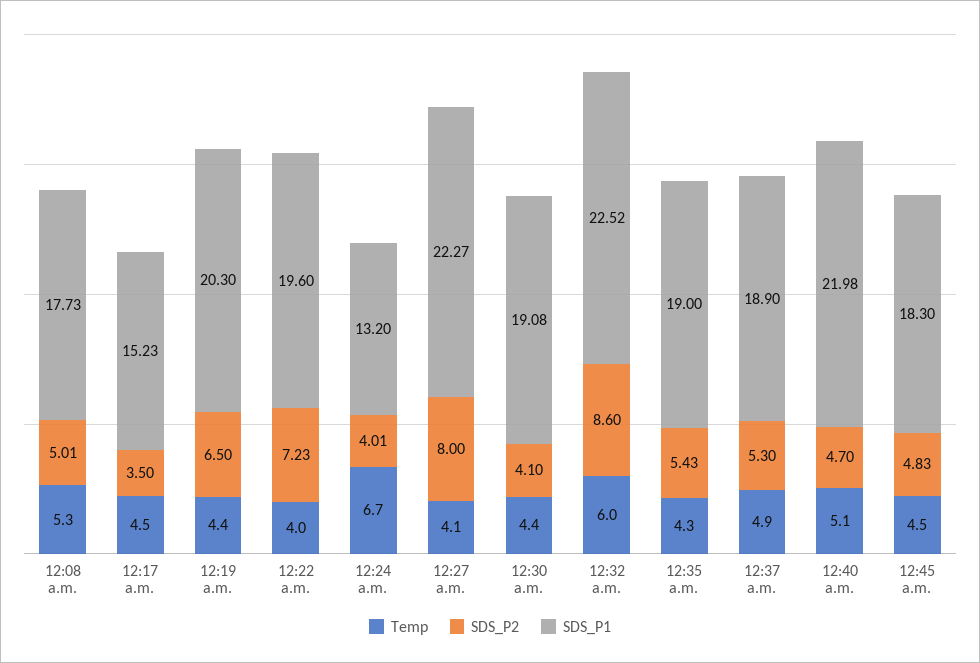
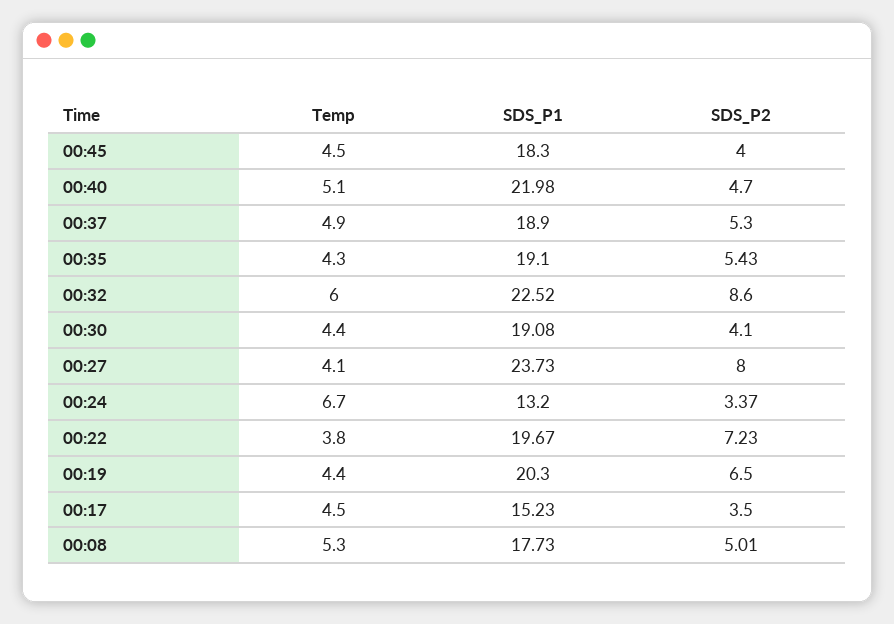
  {
    "Temp": {
      "12:08 a.m.": 5.3,
      "12:17 a.m.": 4.5,
      "12:19 a.m.": 4.4,
-     "12:22 a.m.": 4,
+     "12:22 a.m.": 3.8,
      "12:24 a.m.": 6.7,
      "12:27 a.m.": 4.1,
      "12:30 a.m.": 4.4,
      "12:32 a.m.": 6,
      "12:35 a.m.": 4.3,
      "12:37 a.m.": 4.9,
      "12:40 a.m.": 5.1,
      "12:45 a.m.": 4.5
    },
    "SDS_P2": {
      "12:08 a.m.": 5.01,
      "12:17 a.m.": 3.5,
      "12:19 a.m.": 6.5,
      "12:22 a.m.": 7.23,
-     "12:24 a.m.": 4.01,
+     "12:24 a.m.": 3.37,
      "12:27 a.m.": 8,
      "12:30 a.m.": 4.1,
      "12:32 a.m.": 8.6,
      "12:35 a.m.": 5.43,
      "12:37 a.m.": 5.3,
      "12:40 a.m.": 4.7,
-     "12:45 a.m.": 4.83
+     "12:45 a.m.": 4
    },
    "SDS_P1": {
      "12:08 a.m.": 17.73,
      "12:17 a.m.": 15.23,
      "12:19 a.m.": 20.3,
-     "12:22 a.m.": 19.6,
+     "12:22 a.m.": 19.67,
      "12:24 a.m.": 13.2,
-     "12:27 a.m.": 22.27,
+     "12:27 a.m.": 23.73,
      "12:30 a.m.": 19.08,
      "12:32 a.m.": 22.52,
-     "12:35 a.m.": 19,
+     "12:35 a.m.": 19.1,
      "12:37 a.m.": 18.9,
      "12:40 a.m.": 21.98,
      "12:45 a.m.": 18.3
    }
  }

